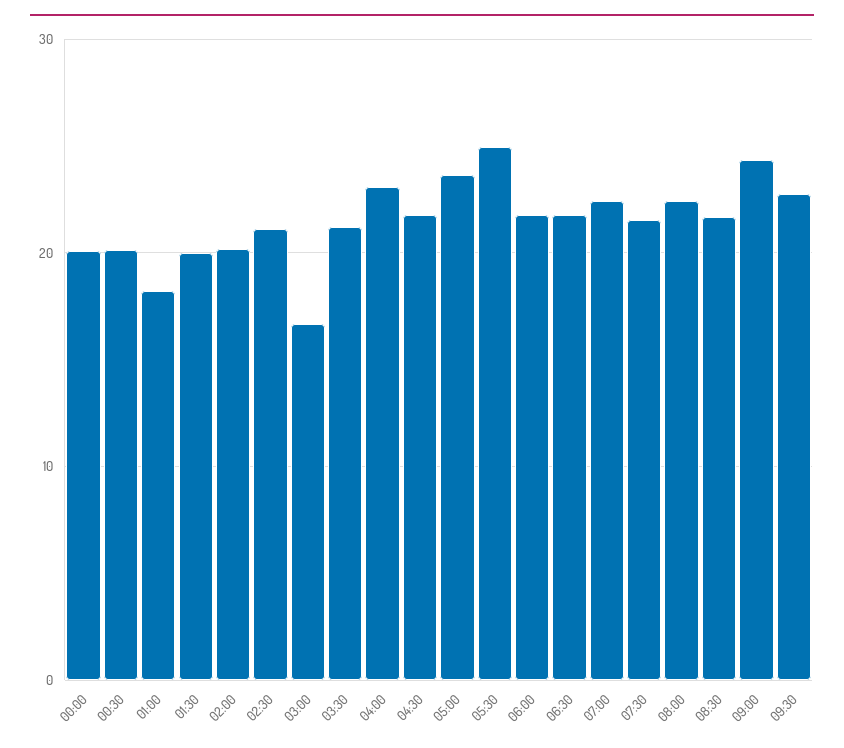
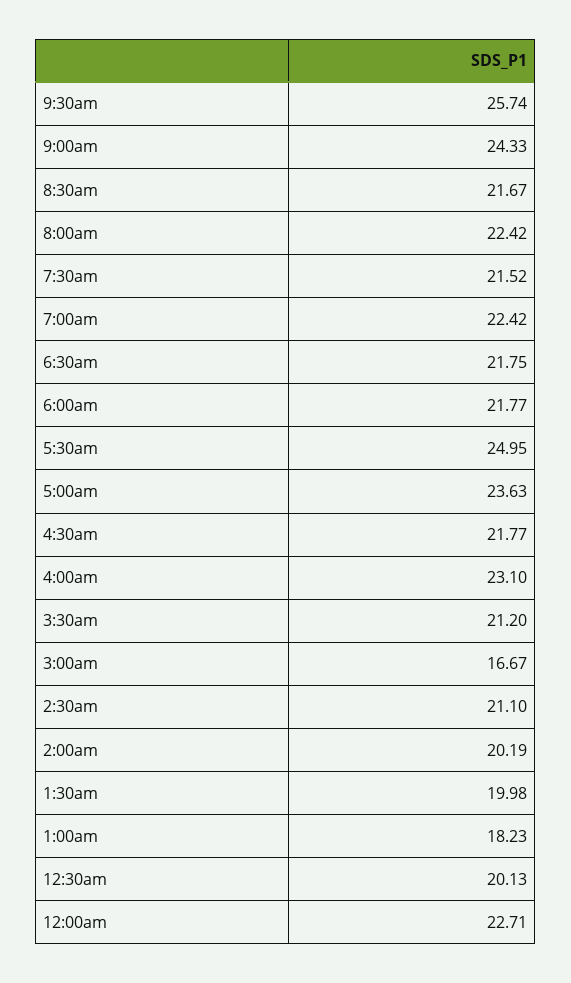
  {
-   "00:00": 20,
+   "00:00": 22.71,
    "00:30": 20.13,
    "01:00": 18.23,
    "01:30": 19.98,
    "02:00": 20.19,
    "02:30": 21.1,
    "03:00": 16.67,
    "03:30": 21.2,
    "04:00": 23.1,
    "04:30": 21.77,
    "05:00": 23.63,
    "05:30": 24.95,
    "06:00": 21.77,
    "06:30": 21.75,
    "07:00": 22.42,
    "07:30": 21.52,
    "08:00": 22.42,
    "08:30": 21.67,
    "09:00": 24.33,
-   "09:30": 23
+   "09:30": 25.74
  }

